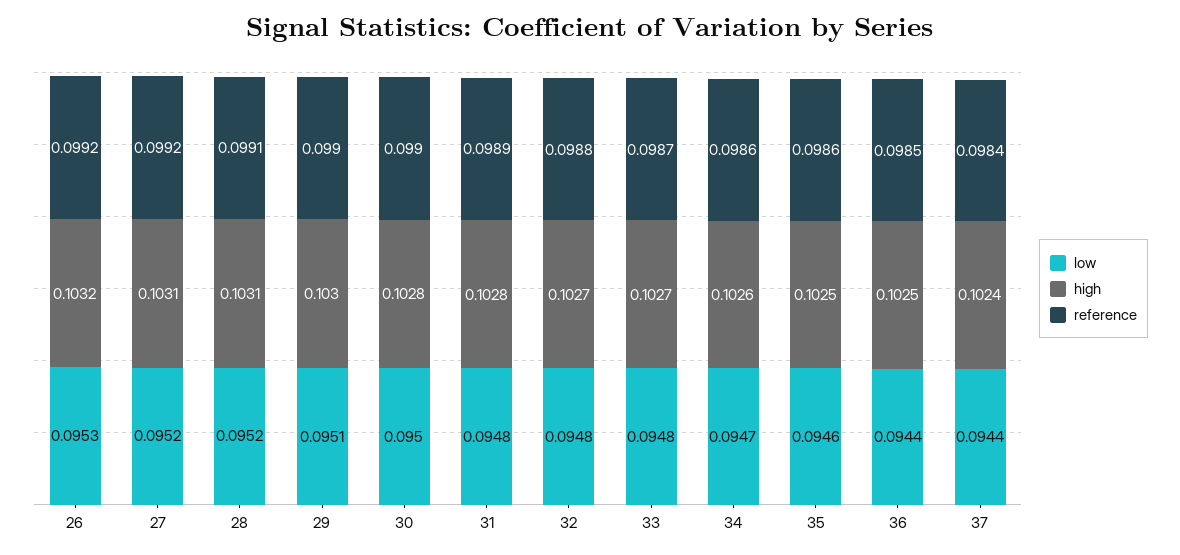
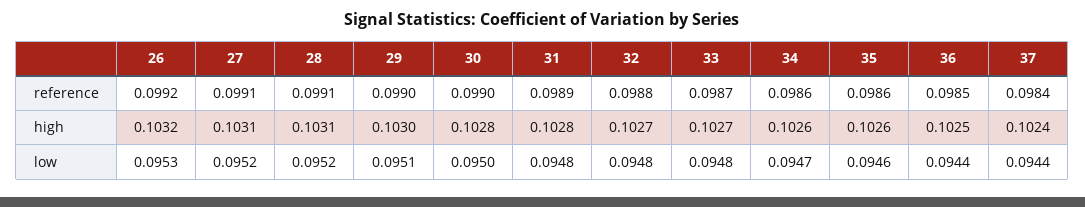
  {
    "low": {
      "26": 0.0953,
      "27": 0.0952,
      "28": 0.0952,
      "29": 0.0951,
      "30": 0.095,
      "31": 0.0948,
      "32": 0.0948,
      "33": 0.0948,
      "34": 0.0947,
      "35": 0.0946,
      "36": 0.0944,
      "37": 0.0944
    },
    "high": {
      "26": 0.1032,
      "27": 0.1031,
      "28": 0.1031,
      "29": 0.103,
      "30": 0.1028,
      "31": 0.1028,
      "32": 0.1027,
      "33": 0.1027,
      "34": 0.1026,
-     "35": 0.1025,
+     "35": 0.1026,
      "36": 0.1025,
      "37": 0.1024
    },
    "reference": {
      "26": 0.0992,
-     "27": 0.0992,
+     "27": 0.0991,
      "28": 0.0991,
      "29": 0.099,
      "30": 0.099,
      "31": 0.0989,
      "32": 0.0988,
      "33": 0.0987,
      "34": 0.0986,
      "35": 0.0986,
      "36": 0.0985,
      "37": 0.0984
    }
  }

